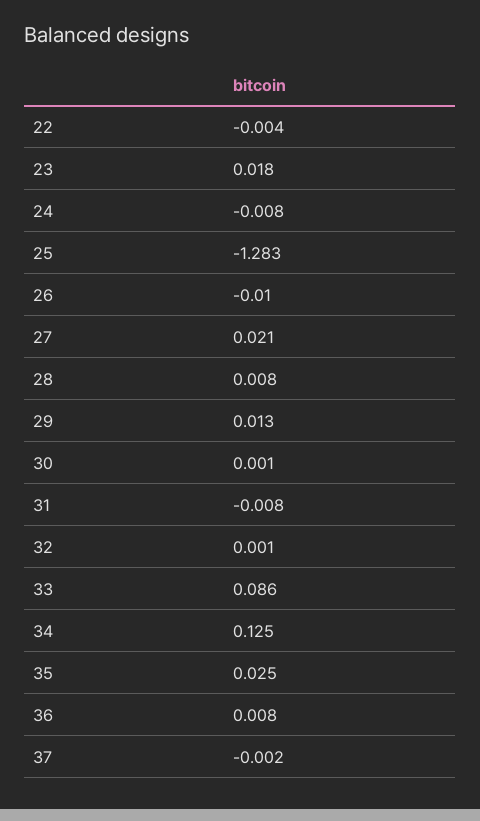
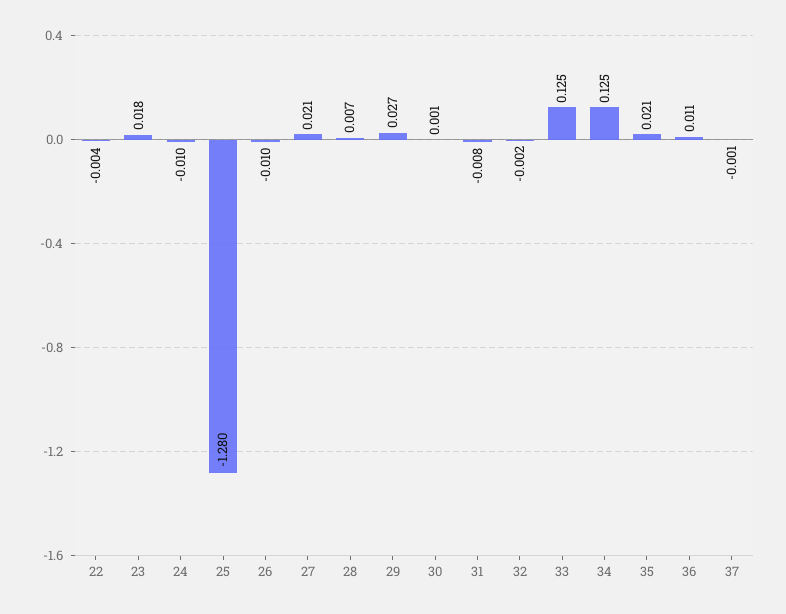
  {
    "22": -0.004,
    "23": 0.018,
-   "24": -0.008,
+   "24": -0.01,
-   "25": -1.283,
+   "25": -1.28,
    "26": -0.01,
    "27": 0.021,
-   "28": 0.008,
+   "28": 0.007,
-   "29": 0.013,
+   "29": 0.027,
    "30": 0.001,
    "31": -0.008,
-   "32": 0.001,
+   "32": -0.002,
-   "33": 0.086,
+   "33": 0.125,
    "34": 0.125,
-   "35": 0.025,
+   "35": 0.021,
-   "36": 0.008,
+   "36": 0.011,
-   "37": -0.002
+   "37": -0.001
  }

